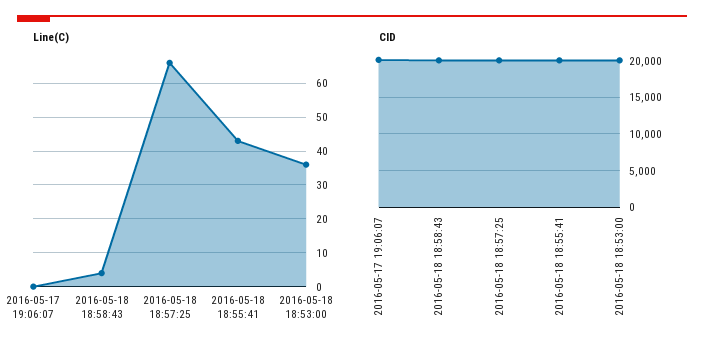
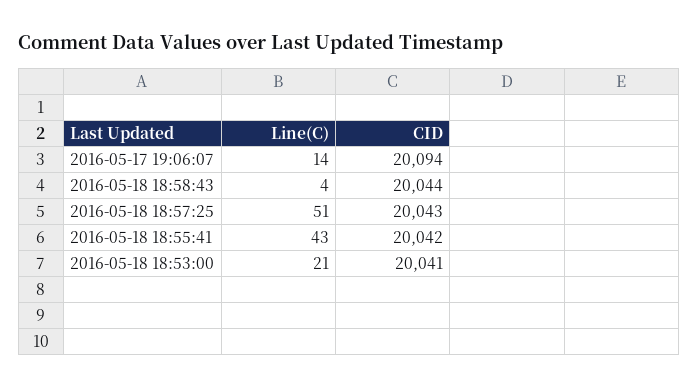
  {
    "Line(C)": {
-     "2016-05-17 19:06:07": 0,
+     "2016-05-17 19:06:07": 14,
      "2016-05-18 18:58:43": 4,
-     "2016-05-18 18:57:25": 65,
+     "2016-05-18 18:57:25": 51,
      "2016-05-18 18:55:41": 43,
-     "2016-05-18 18:53:00": 35
+     "2016-05-18 18:53:00": 21
    },
    "CID": {
      "2016-05-17 19:06:07": 20094,
      "2016-05-18 18:58:43": 20044,
      "2016-05-18 18:57:25": 20043,
      "2016-05-18 18:55:41": 20042,
      "2016-05-18 18:53:00": 20041
    }
  }

